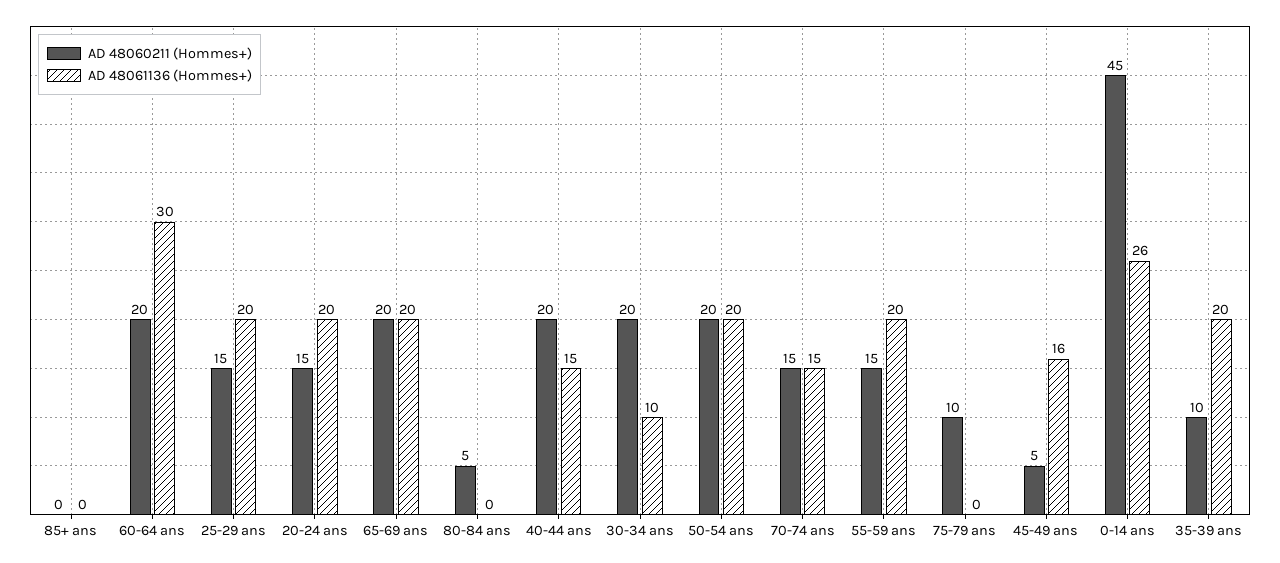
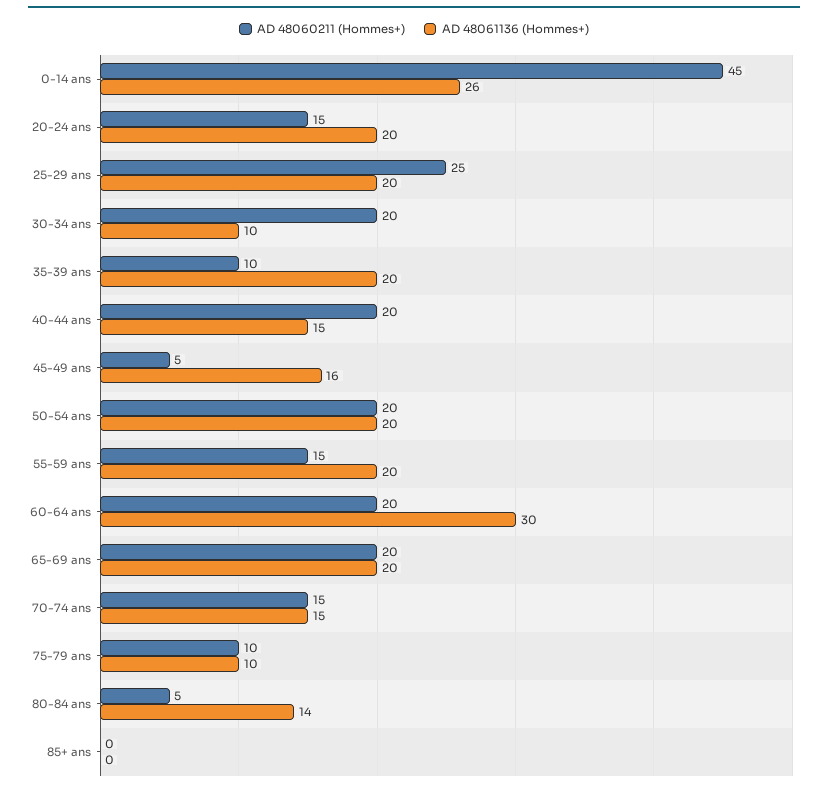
  {
    "AD 48060211 (Hommes+)": {
      "85+ ans": 0,
      "60-64 ans": 20,
-     "25-29 ans": 15,
+     "25-29 ans": 25,
      "20-24 ans": 15,
      "65-69 ans": 20,
      "80-84 ans": 5,
      "40-44 ans": 20,
      "30-34 ans": 20,
      "50-54 ans": 20,
      "70-74 ans": 15,
      "55-59 ans": 15,
      "75-79 ans": 10,
      "45-49 ans": 5,
      "0-14 ans": 45,
      "35-39 ans": 10
    },
    "AD 48061136 (Hommes+)": {
      "85+ ans": 0,
      "60-64 ans": 30,
      "25-29 ans": 20,
      "20-24 ans": 20,
      "65-69 ans": 20,
-     "80-84 ans": 0,
+     "80-84 ans": 14,
      "40-44 ans": 15,
      "30-34 ans": 10,
      "50-54 ans": 20,
      "70-74 ans": 15,
      "55-59 ans": 20,
-     "75-79 ans": 0,
+     "75-79 ans": 10,
      "45-49 ans": 16,
      "0-14 ans": 26,
      "35-39 ans": 20
    }
  }

